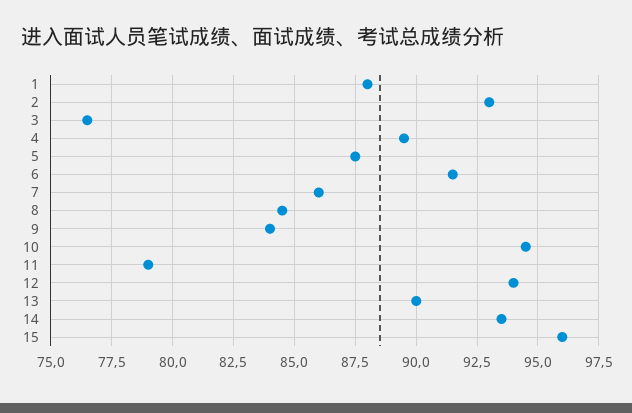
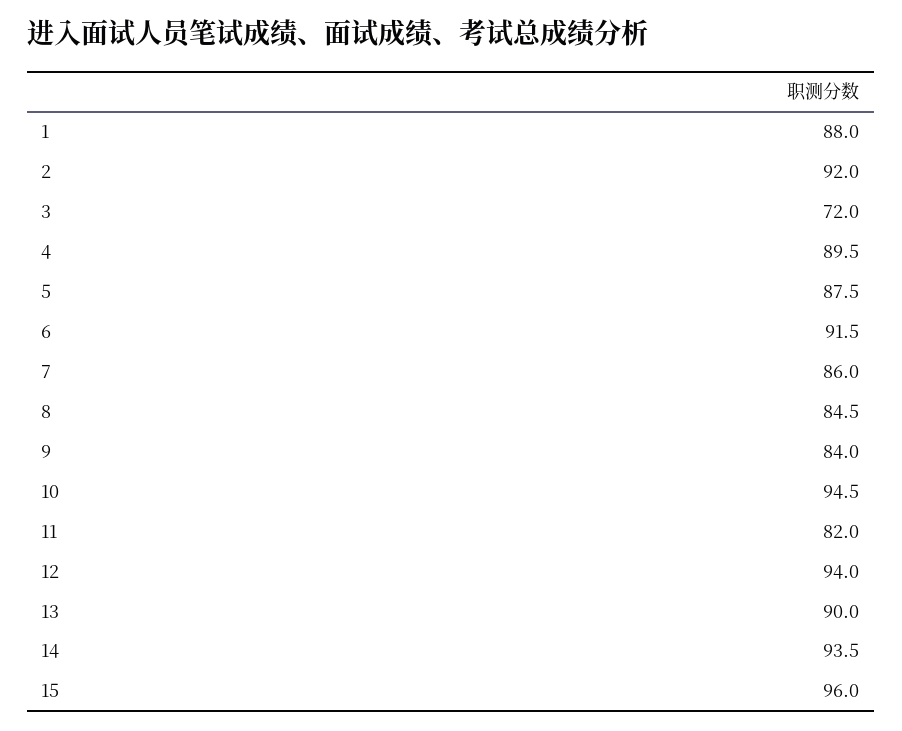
  {
    "1": 88,
-   "2": 93,
+   "2": 92,
-   "3": 76.5,
+   "3": 72,
    "4": 89.5,
    "5": 87.5,
    "6": 91.5,
    "7": 86,
    "8": 84.5,
    "9": 84,
    "10": 94.5,
-   "11": 79,
+   "11": 82,
    "12": 94,
    "13": 90,
    "14": 93.5,
    "15": 96
  }

